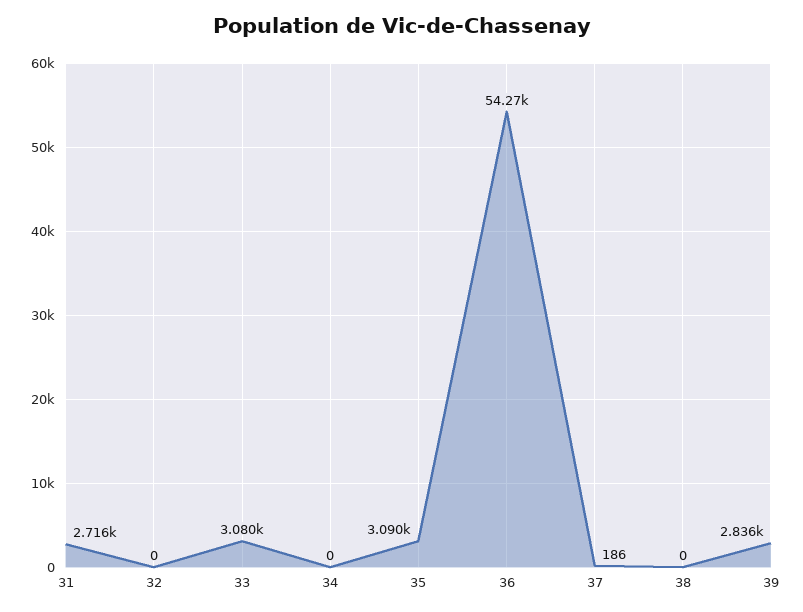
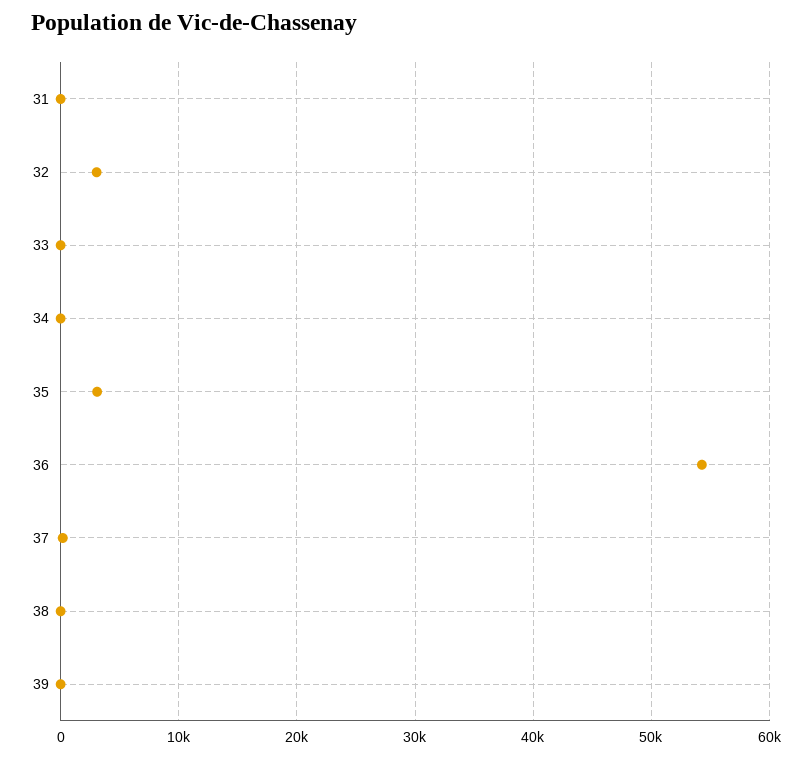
  {
-   "31": 2716,
+   "31": 0,
-   "32": 0,
+   "32": 3000,
-   "33": 3080,
+   "33": 0,
    "34": 0,
    "35": 3090,
    "36": 54270,
    "37": 186,
    "38": 0,
-   "39": 2836
+   "39": 0
  }

